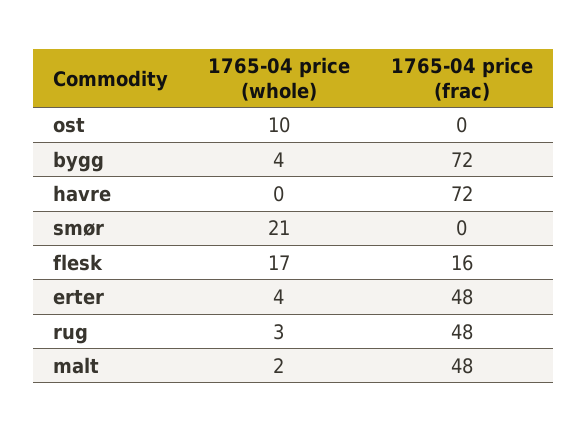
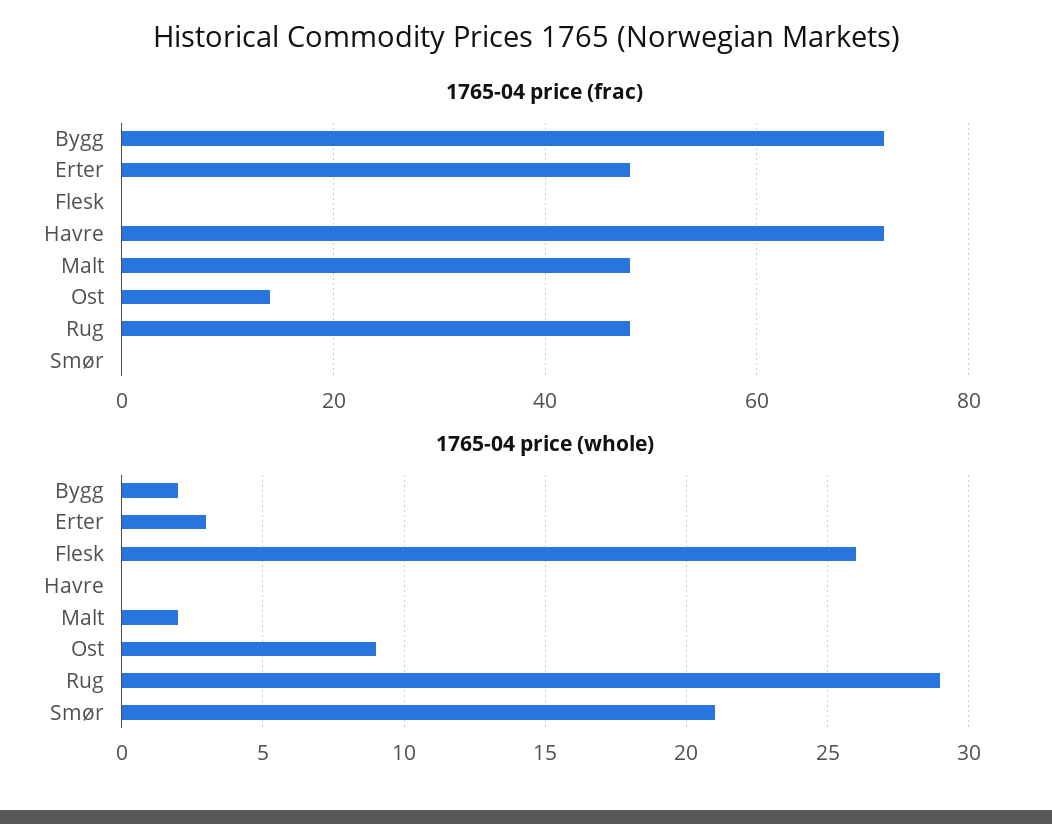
  {
    "1765-04 price (whole)": {
-     "ost": 10,
+     "ost": 9,
-     "bygg": 4,
+     "bygg": 2,
      "havre": 0,
      "smør": 21,
-     "flesk": 17,
+     "flesk": 26,
-     "erter": 4,
+     "erter": 3,
-     "rug": 3,
+     "rug": 29,
      "malt": 2
    },
    "1765-04 price (frac)": {
-     "ost": 0,
+     "ost": 15,
      "bygg": 72,
      "havre": 72,
      "smør": 0,
-     "flesk": 16,
+     "flesk": 0,
      "erter": 48,
      "rug": 48,
      "malt": 48
    }
  }

